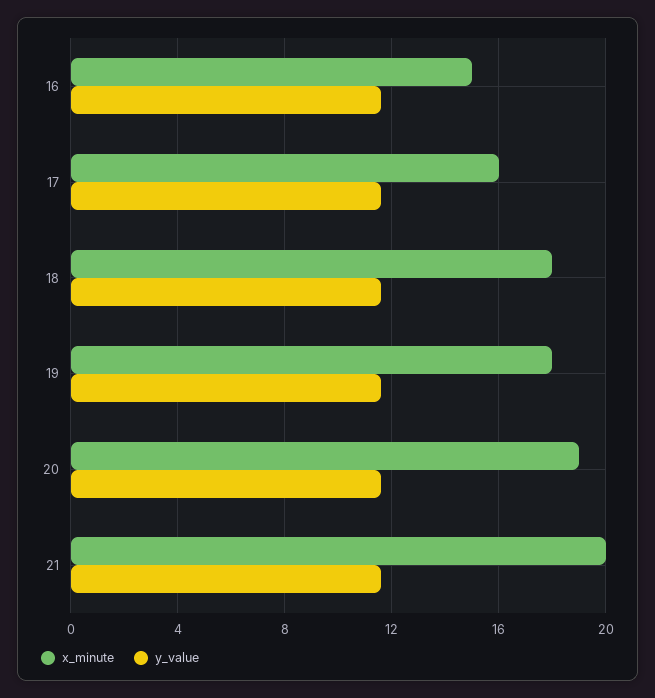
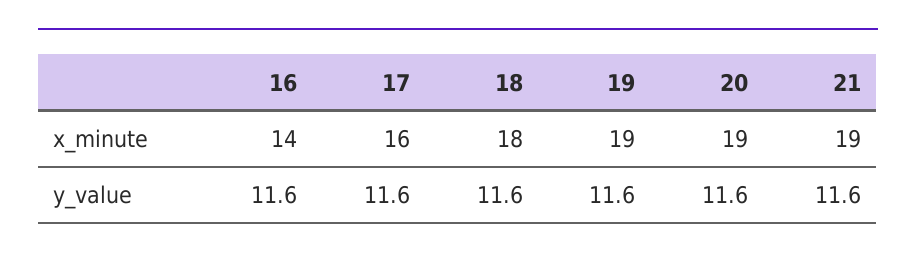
  {
    "x_minute": {
-     "16": 15,
+     "16": 14,
      "17": 16,
      "18": 18,
-     "19": 18,
+     "19": 19,
      "20": 19,
-     "21": 20
+     "21": 19
    },
    "y_value": {
      "16": 11.6,
      "17": 11.6,
      "18": 11.6,
      "19": 11.6,
      "20": 11.6,
      "21": 11.6
    }
  }

